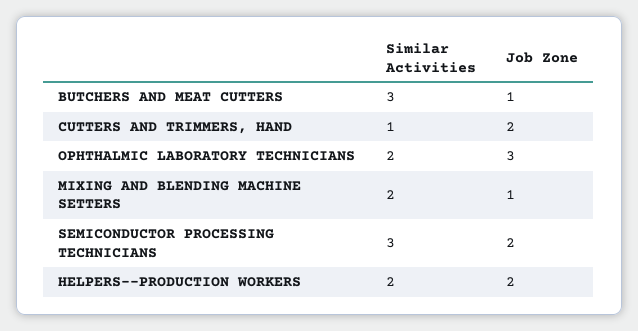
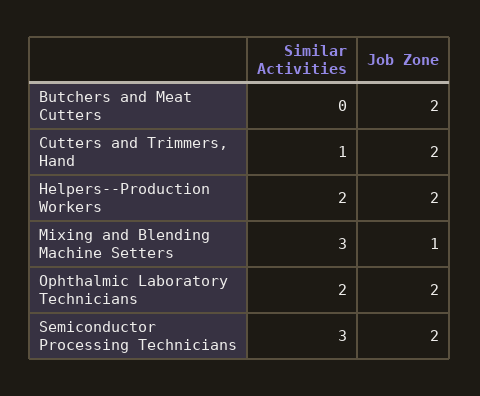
  {
    "Similar Activities": {
-     "BUTCHERS AND MEAT CUTTERS": 3,
+     "BUTCHERS AND MEAT CUTTERS": 0,
      "CUTTERS AND TRIMMERS, HAND": 1,
      "OPHTHALMIC LABORATORY TECHNICIANS": 2,
-     "MIXING AND BLENDING MACHINE SETTERS": 2,
+     "MIXING AND BLENDING MACHINE SETTERS": 3,
      "SEMICONDUCTOR PROCESSING TECHNICIANS": 3,
      "HELPERS--PRODUCTION WORKERS": 2
    },
    "Job Zone": {
-     "BUTCHERS AND MEAT CUTTERS": 1,
+     "BUTCHERS AND MEAT CUTTERS": 2,
      "CUTTERS AND TRIMMERS, HAND": 2,
-     "OPHTHALMIC LABORATORY TECHNICIANS": 3,
+     "OPHTHALMIC LABORATORY TECHNICIANS": 2,
      "MIXING AND BLENDING MACHINE SETTERS": 1,
      "SEMICONDUCTOR PROCESSING TECHNICIANS": 2,
      "HELPERS--PRODUCTION WORKERS": 2
    }
  }

